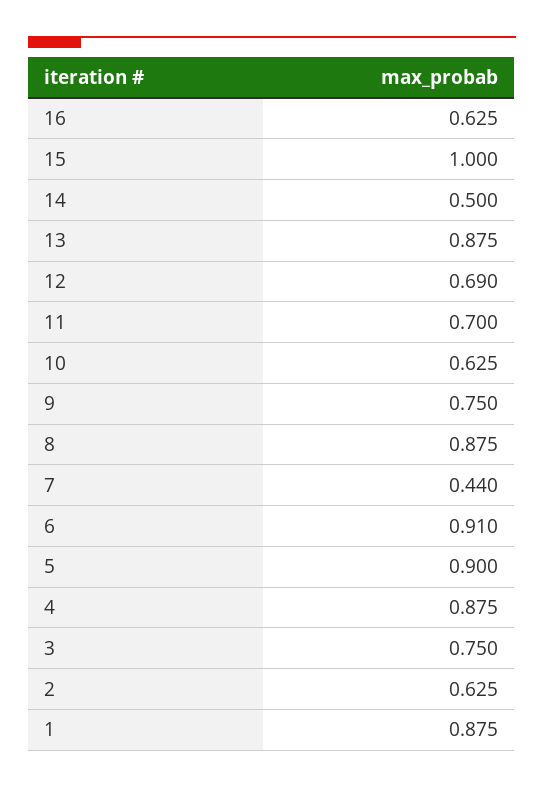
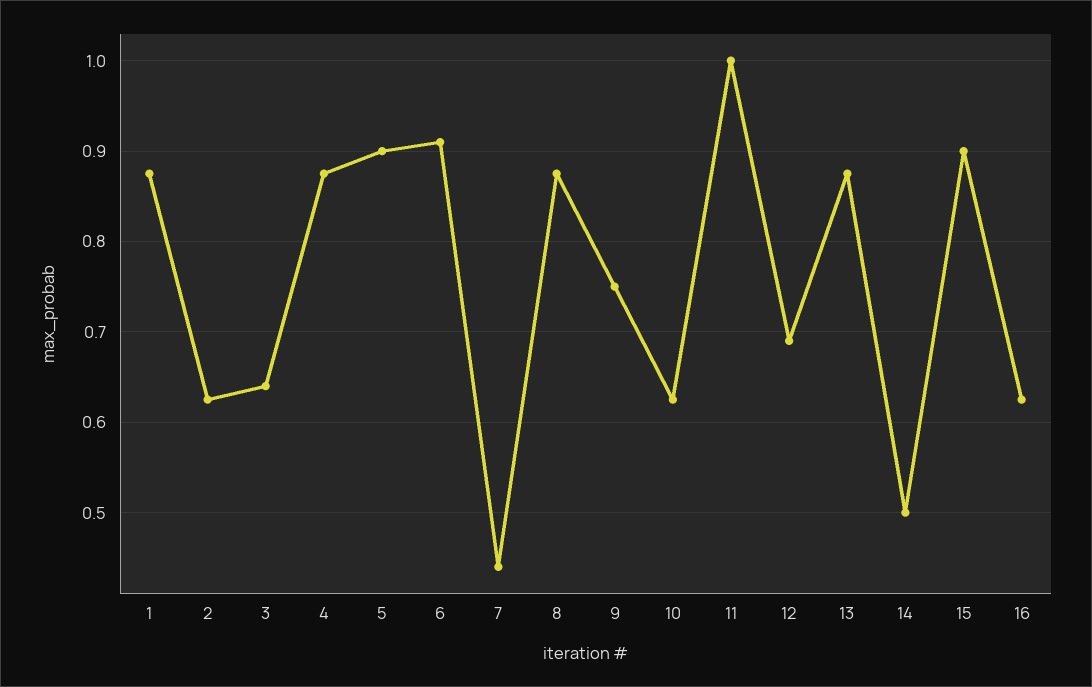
  {
    "16": 0.625,
-   "15": 1,
+   "15": 0.9,
    "14": 0.5,
    "13": 0.875,
    "12": 0.69,
-   "11": 0.7,
+   "11": 1,
    "10": 0.625,
    "9": 0.75,
    "8": 0.875,
    "7": 0.44,
    "6": 0.91,
    "5": 0.9,
    "4": 0.875,
-   "3": 0.75,
+   "3": 0.64,
    "2": 0.625,
    "1": 0.875
  }

